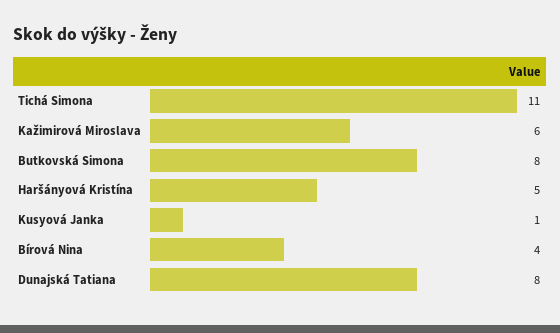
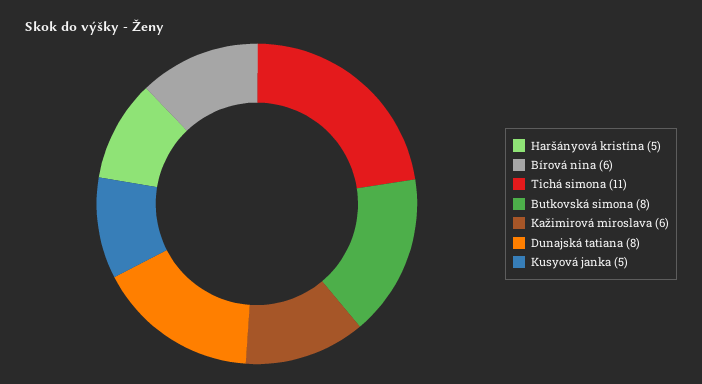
  {
    "Tichá Simona": 11,
    "Kažimirová Miroslava": 6,
    "Butkovská Simona": 8,
    "Haršányová Kristína": 5,
-   "Kusyová Janka": 1,
+   "Kusyová Janka": 5,
-   "Bírová Nina": 4,
+   "Bírová Nina": 6,
    "Dunajská Tatiana": 8
  }

